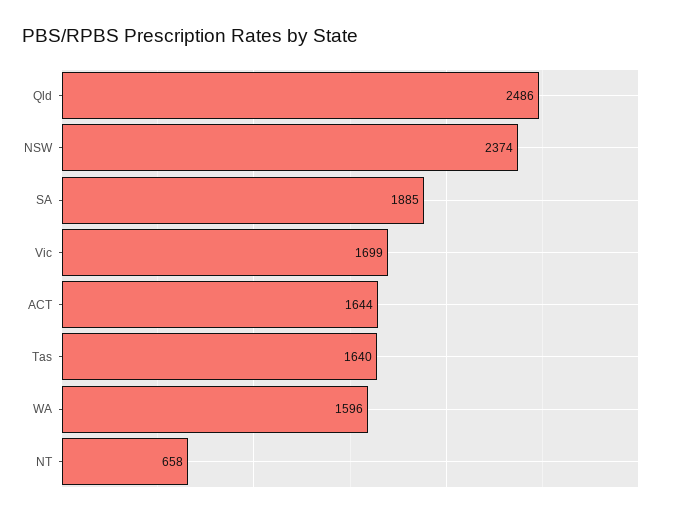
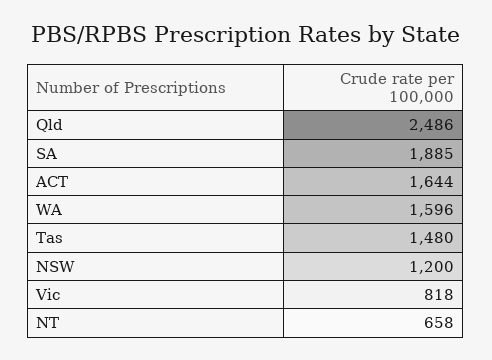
  {
    "Qld": 2486,
-   "NSW": 2374,
+   "NSW": 1200,
    "SA": 1885,
-   "Vic": 1699,
+   "Vic": 818,
    "ACT": 1644,
-   "Tas": 1640,
+   "Tas": 1480,
    "WA": 1596,
    "NT": 658
  }

